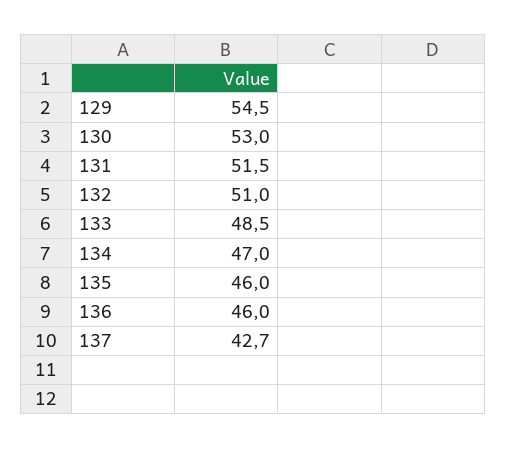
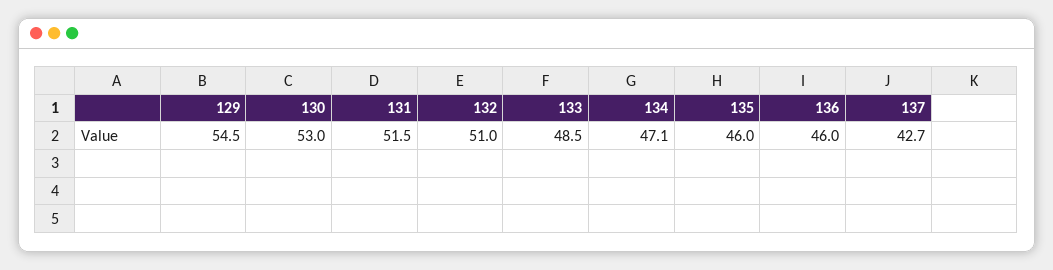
  {
    "129": 54.5,
    "130": 53,
    "131": 51.5,
    "132": 51,
    "133": 48.5,
-   "134": 47,
+   "134": 47.1,
    "135": 46,
    "136": 46,
    "137": 42.7
  }

